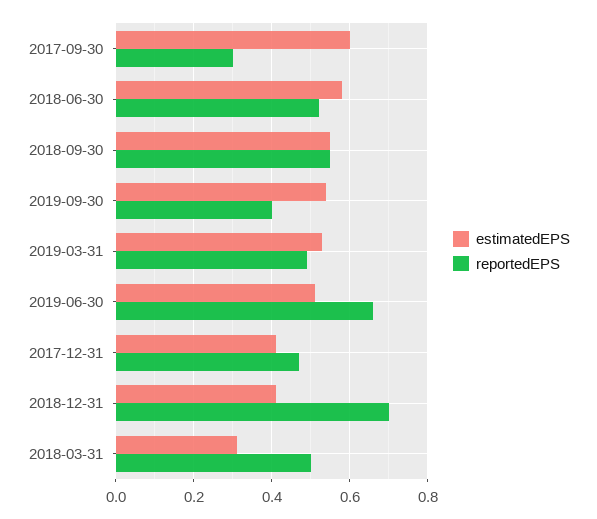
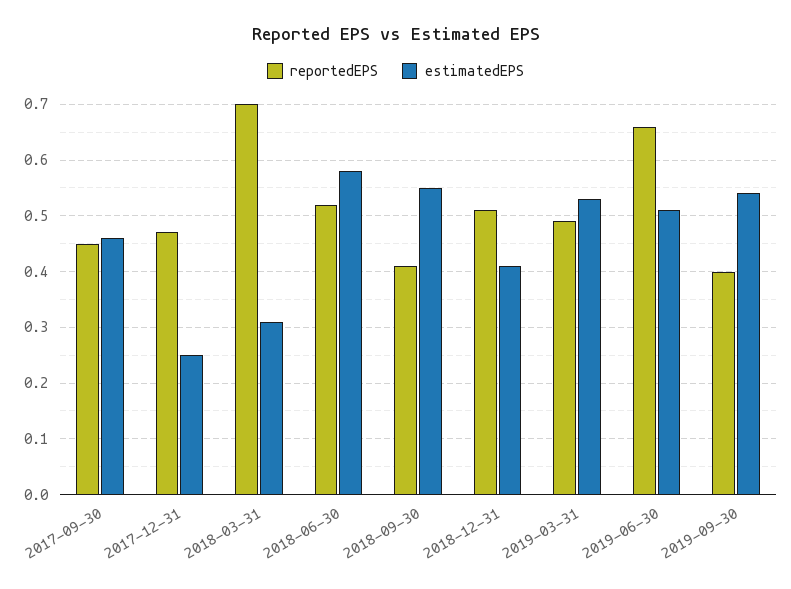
  {
    "estimatedEPS": {
-     "2017-09-30": 0.6,
+     "2017-09-30": 0.45,
      "2018-06-30": 0.6,
      "2018-09-30": 0.55,
      "2019-09-30": 0.55,
      "2019-03-31": 0.55,
      "2019-06-30": 0.5,
-     "2017-12-31": 0.4,
+     "2017-12-31": 0.25,
      "2018-12-31": 0.4,
      "2018-03-31": 0.3
    },
    "reportedEPS": {
-     "2017-09-30": 0.3,
+     "2017-09-30": 0.45,
      "2018-06-30": 0.5,
-     "2018-09-30": 0.55,
+     "2018-09-30": 0.4,
      "2019-09-30": 0.4,
      "2019-03-31": 0.5,
      "2019-06-30": 0.65,
      "2017-12-31": 0.45,
-     "2018-12-31": 0.7,
+     "2018-12-31": 0.5,
-     "2018-03-31": 0.5
+     "2018-03-31": 0.7
    }
  }

